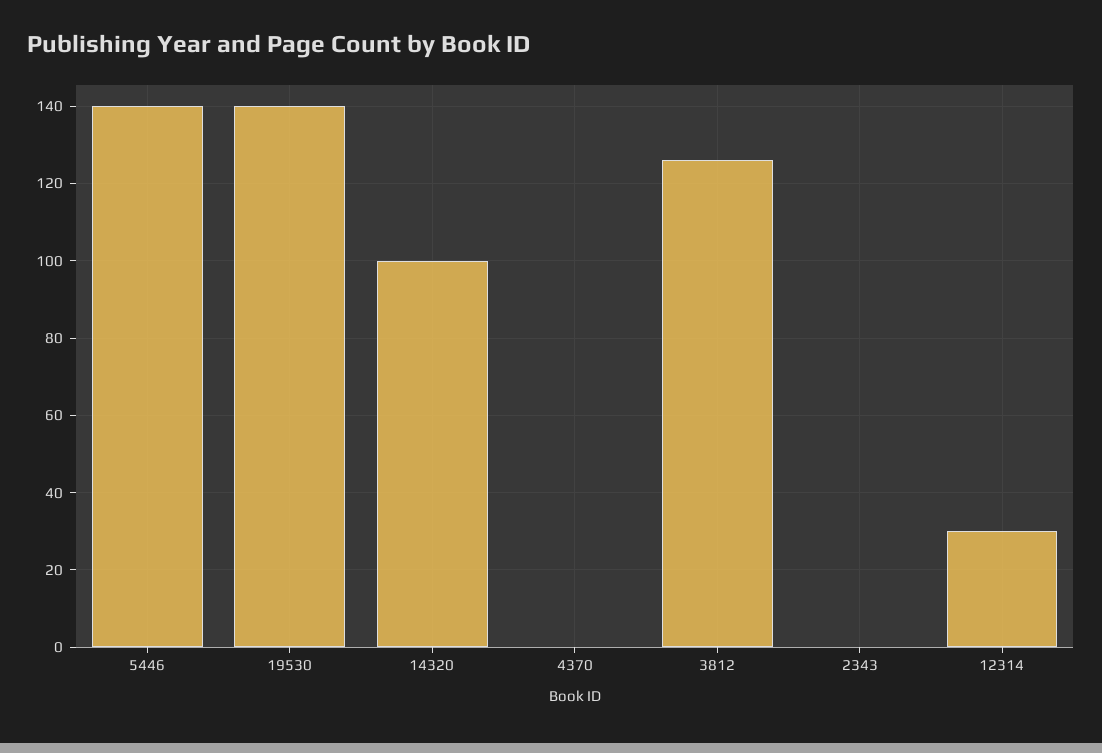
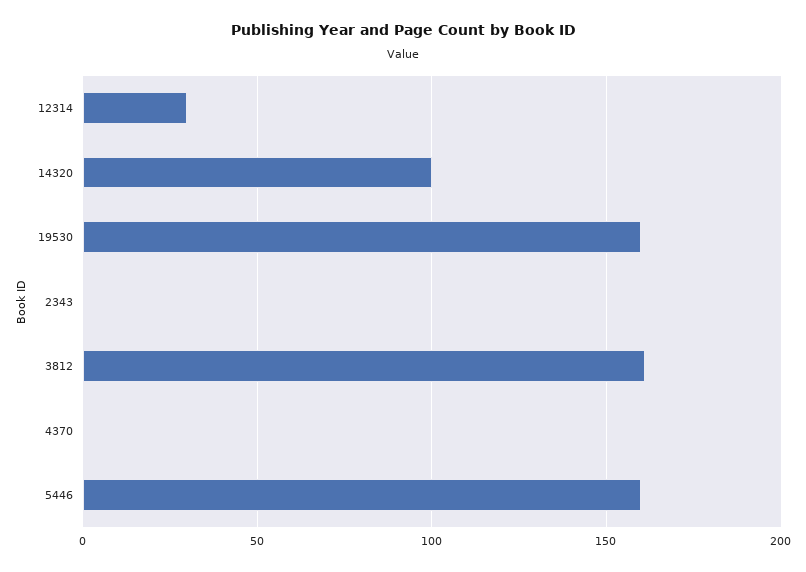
  {
-   "5446": 140,
+   "5446": 160,
-   "19530": 140,
+   "19530": 160,
    "14320": 100,
    "4370": 0,
-   "3812": 125,
+   "3812": 160,
    "2343": 0,
    "12314": 30
  }

